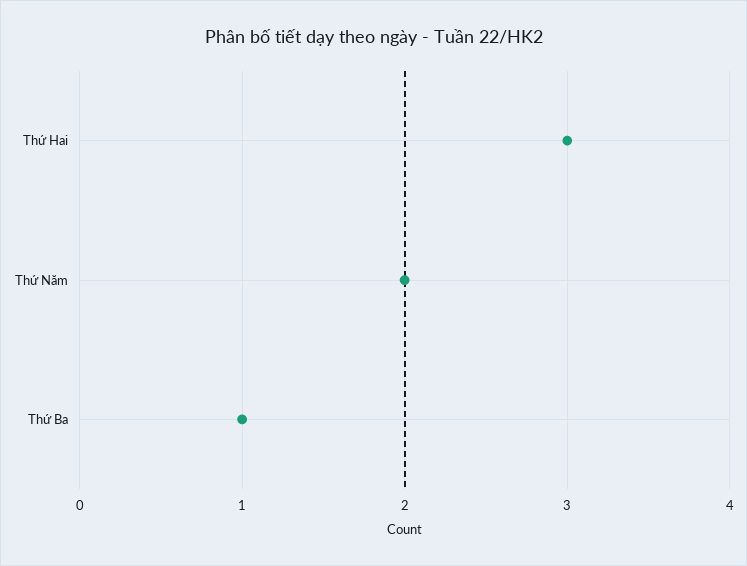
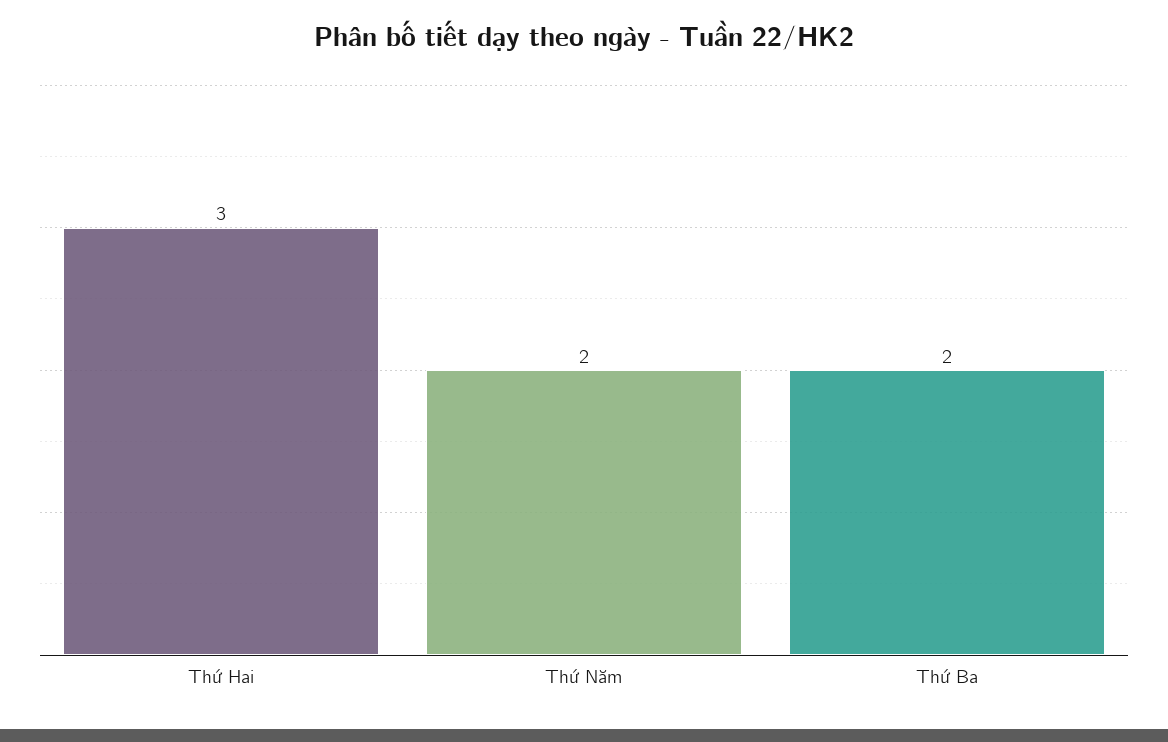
  {
    "Thứ Hai": 3,
    "Thứ Năm": 2,
-   "Thứ Ba": 1
+   "Thứ Ba": 2
  }

